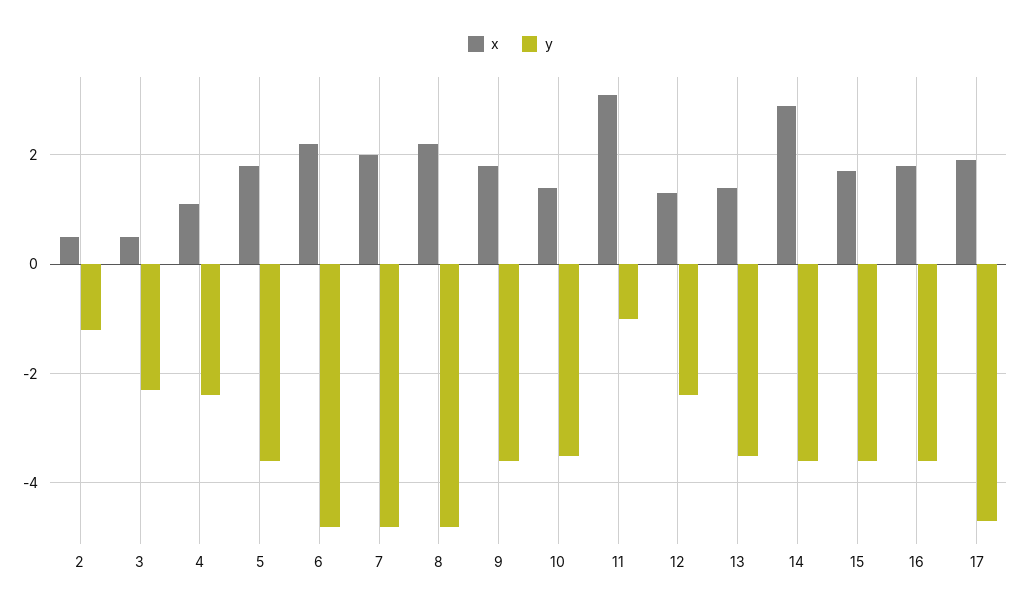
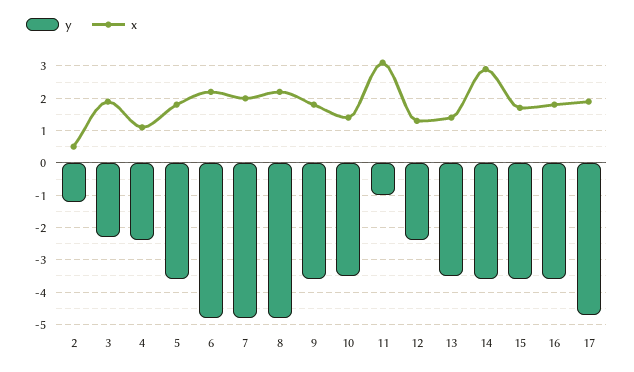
  {
    "x": {
      "2": 0.5,
-     "3": 0.5,
+     "3": 2,
      "4": 1,
      "5": 2,
      "6": 2,
      "7": 2,
      "8": 2,
      "9": 2,
      "10": 1.5,
      "11": 3,
      "12": 1.5,
      "13": 1.5,
      "14": 3,
      "15": 1.5,
      "16": 2,
      "17": 2
    },
    "y": {
      "2": -1,
      "3": -2.5,
      "4": -2.5,
      "5": -3.5,
      "6": -5,
      "7": -5,
      "8": -5,
      "9": -3.5,
      "10": -3.5,
      "11": -1,
      "12": -2.5,
      "13": -3.5,
      "14": -3.5,
      "15": -3.5,
      "16": -3.5,
      "17": -4.5
    }
  }

